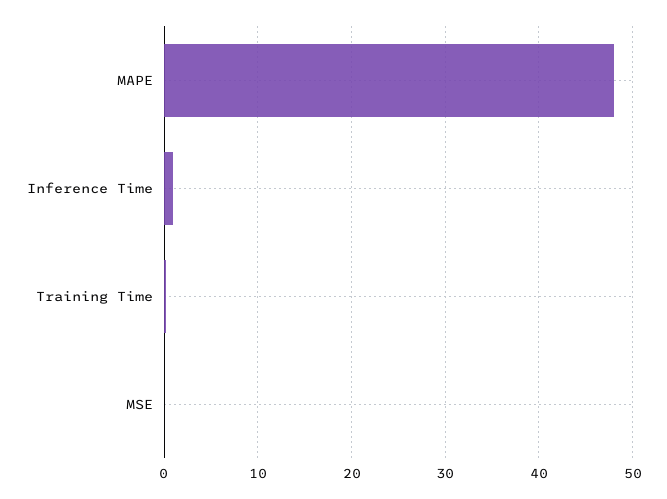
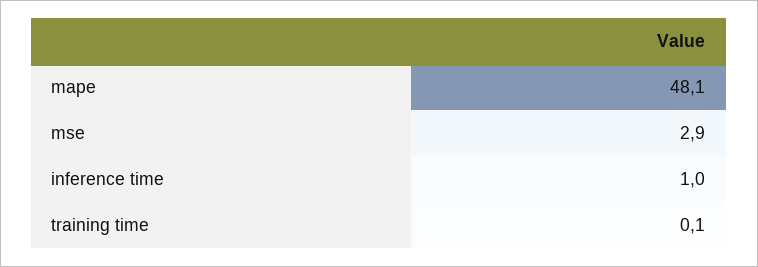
  {
    "MAPE": 48.1,
    "Inference Time": 1,
    "Training Time": 0.1,
-   "MSE": 0
+   "MSE": 2.9
  }

